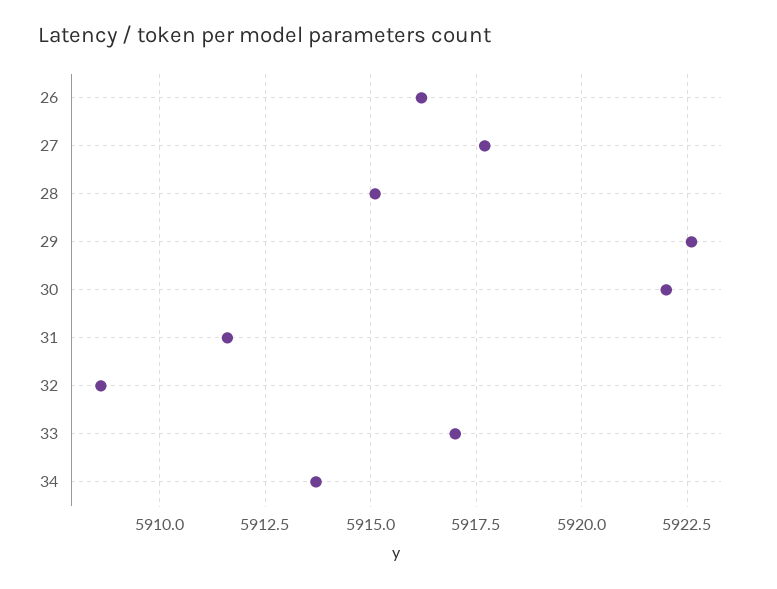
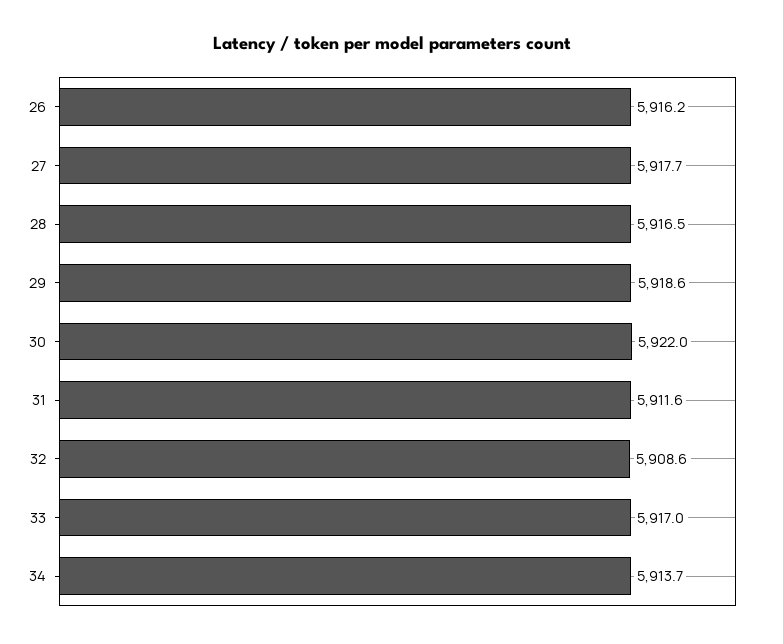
  {
    "26": 5916.2,
    "27": 5917.7,
-   "28": 5915,
+   "28": 5916.5,
-   "29": 5922.5,
+   "29": 5918.6,
    "30": 5922,
    "31": 5911.6,
    "32": 5908.6,
    "33": 5917,
    "34": 5913.7
  }

